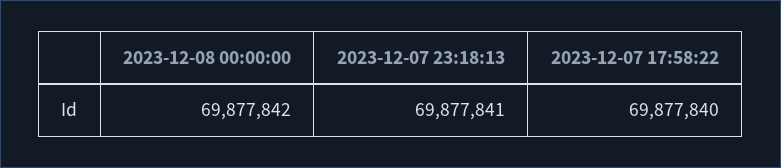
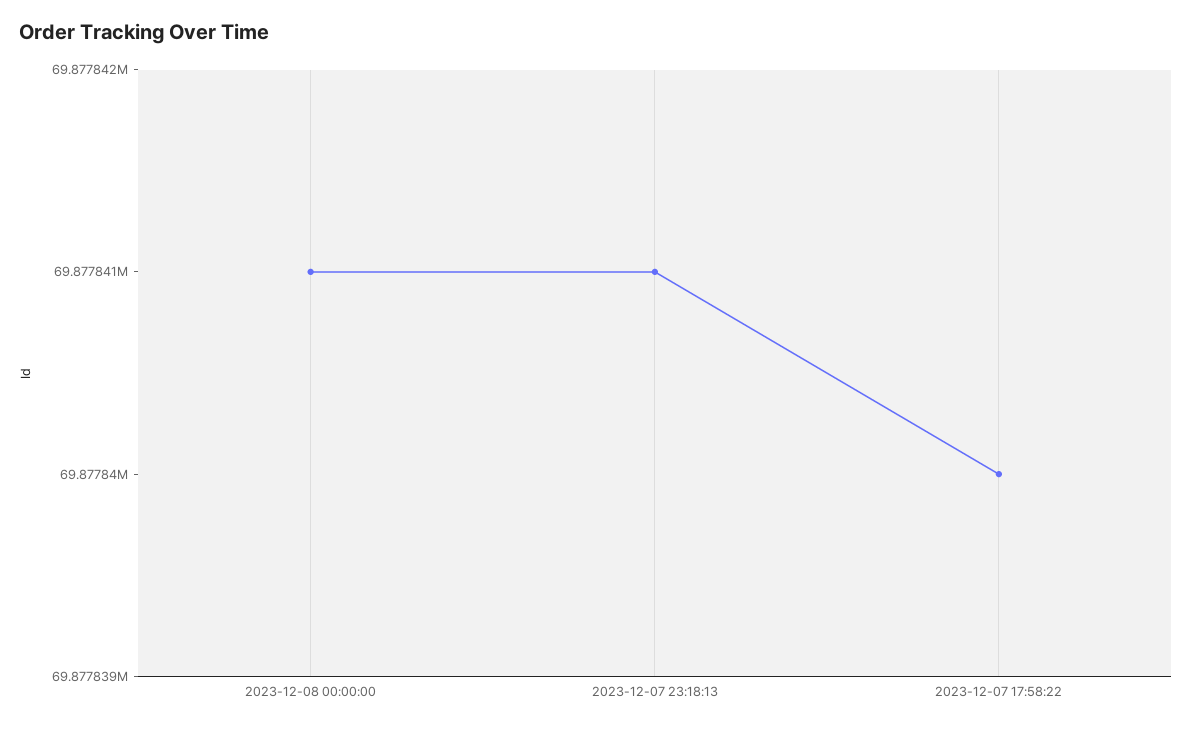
  {
-   "2023-12-08 00:00:00": 69877842,
+   "2023-12-08 00:00:00": 69877841,
    "2023-12-07 23:18:13": 69877841,
    "2023-12-07 17:58:22": 69877840
  }

